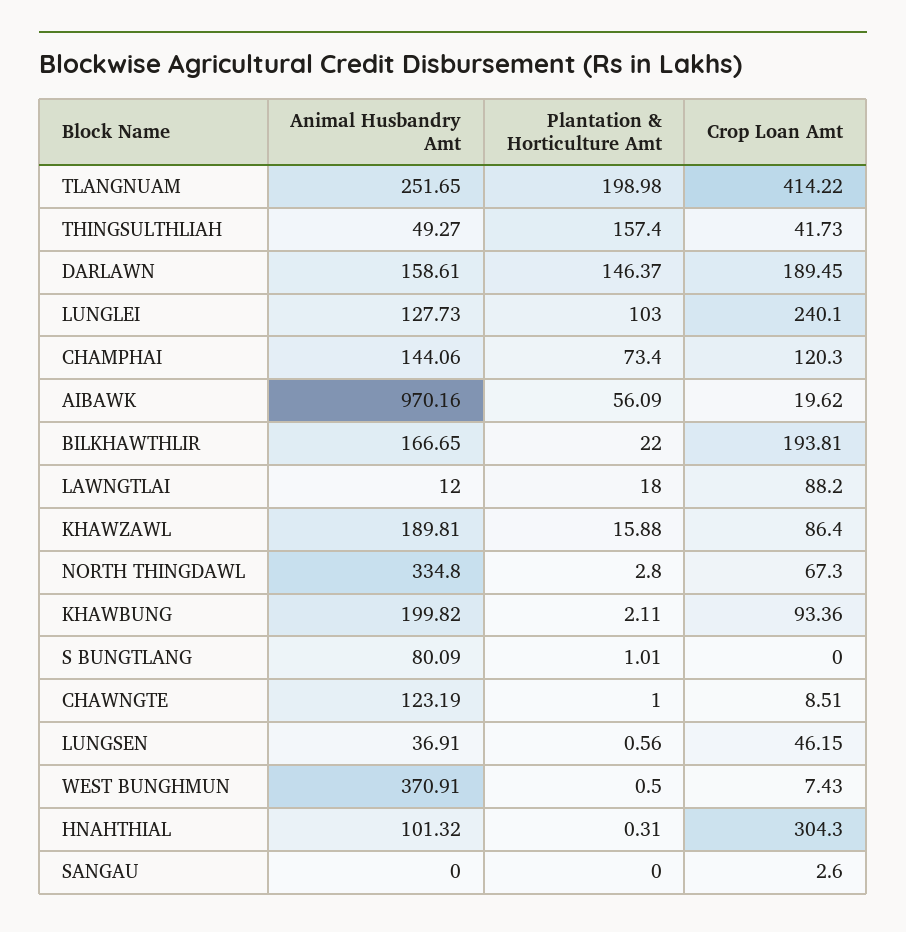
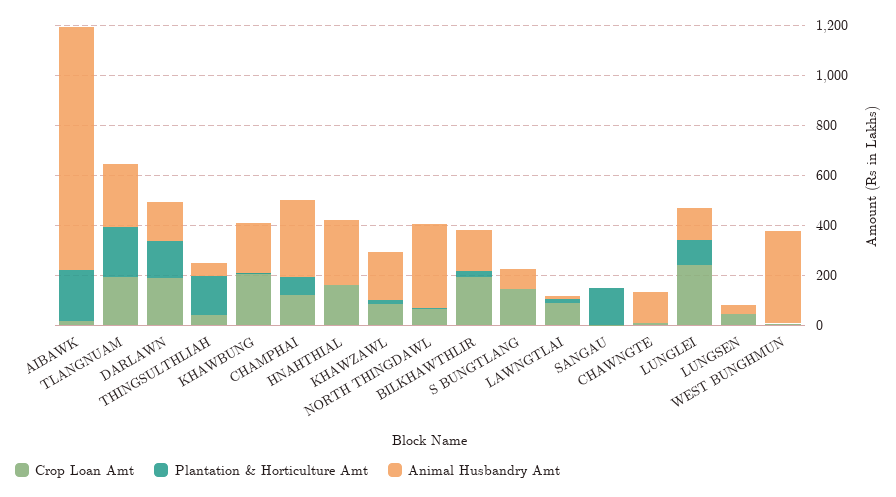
  {
    "Animal Husbandry Amt": {
      "TLANGNUAM": 251.65,
      "THINGSULTHLIAH": 49.27,
      "DARLAWN": 158.61,
      "LUNGLEI": 127.73,
-     "CHAMPHAI": 144.06,
+     "CHAMPHAI": 300,
      "AIBAWK": 970.16,
      "BILKHAWTHLIR": 166.65,
      "LAWNGTLAI": 12,
      "KHAWZAWL": 189.81,
      "NORTH THINGDAWL": 334.8,
      "KHAWBUNG": 199.82,
      "S BUNGTLANG": 80.09,
      "CHAWNGTE": 123.19,
      "LUNGSEN": 36.91,
      "WEST BUNGHMUN": 370.91,
-     "HNAHTHIAL": 101.32,
+     "HNAHTHIAL": 250,
      "SANGAU": 0
    },
    "Plantation & Horticulture Amt": {
      "TLANGNUAM": 198.98,
      "THINGSULTHLIAH": 157.4,
      "DARLAWN": 146.37,
      "LUNGLEI": 103,
      "CHAMPHAI": 73.4,
-     "AIBAWK": 56.09,
+     "AIBAWK": 200,
      "BILKHAWTHLIR": 22,
      "LAWNGTLAI": 18,
      "KHAWZAWL": 15.88,
      "NORTH THINGDAWL": 2.8,
      "KHAWBUNG": 2.11,
      "S BUNGTLANG": 1.01,
      "CHAWNGTE": 1,
      "LUNGSEN": 0.56,
      "WEST BUNGHMUN": 0.5,
      "HNAHTHIAL": 0.31,
-     "SANGAU": 0
+     "SANGAU": 150
    },
    "Crop Loan Amt": {
-     "TLANGNUAM": 414.22,
+     "TLANGNUAM": 200,
      "THINGSULTHLIAH": 41.73,
      "DARLAWN": 189.45,
      "LUNGLEI": 240.1,
      "CHAMPHAI": 120.3,
      "AIBAWK": 19.62,
      "BILKHAWTHLIR": 193.81,
      "LAWNGTLAI": 88.2,
      "KHAWZAWL": 86.4,
      "NORTH THINGDAWL": 67.3,
-     "KHAWBUNG": 93.36,
+     "KHAWBUNG": 200,
-     "S BUNGTLANG": 0,
+     "S BUNGTLANG": 150,
      "CHAWNGTE": 8.51,
      "LUNGSEN": 46.15,
      "WEST BUNGHMUN": 7.43,
-     "HNAHTHIAL": 304.3,
+     "HNAHTHIAL": 150,
      "SANGAU": 2.6
    }
  }

